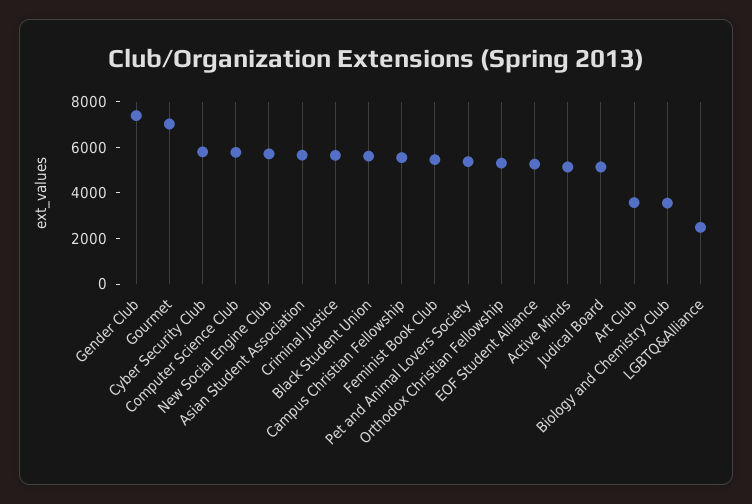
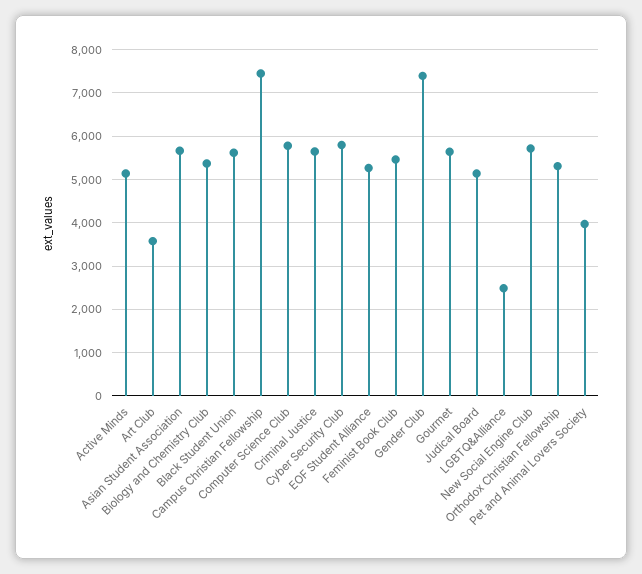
  {
    "Gender Club": 7400,
-   "Gourmet": 7000,
+   "Gourmet": 5600,
    "Cyber Security Club": 5800,
    "Computer Science Club": 5800,
    "New Social Engine Club": 5800,
    "Asian Student Association": 5600,
    "Criminal Justice": 5600,
    "Black Student Union": 5600,
-   "Campus Christian Fellowship": 5500,
+   "Campus Christian Fellowship": 7400,
    "Feminist Book Club": 5400,
-   "Pet and Animal Lovers Society": 5500,
+   "Pet and Animal Lovers Society": 4000,
    "Orthodox Christian Fellowship": 5400,
    "EOF Student Alliance": 5200,
    "Active Minds": 5200,
    "Judical Board": 5200,
    "Art Club": 3600,
-   "Biology and Chemistry Club": 3500,
+   "Biology and Chemistry Club": 5400,
    "LGBTQ&Alliance": 2400
  }

